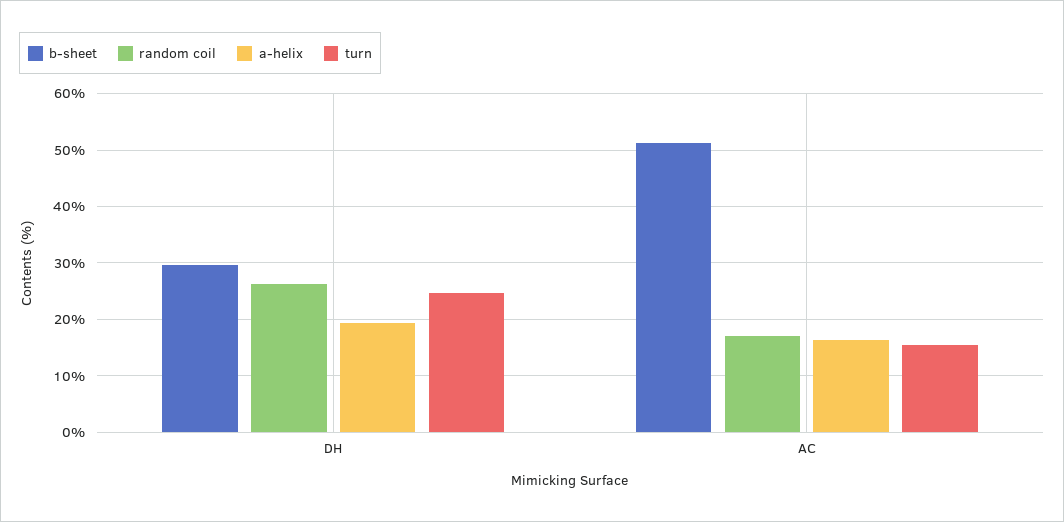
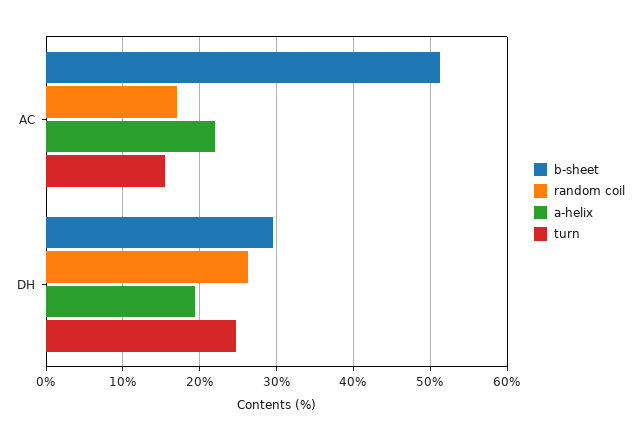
  {
    "b-sheet": {
      "DH": 30,
      "AC": 51
    },
    "random coil": {
      "DH": 26,
      "AC": 17
    },
    "a-helix": {
      "DH": 19,
-     "AC": 16
+     "AC": 22
    },
    "turn": {
      "DH": 25,
      "AC": 15
    }
  }

